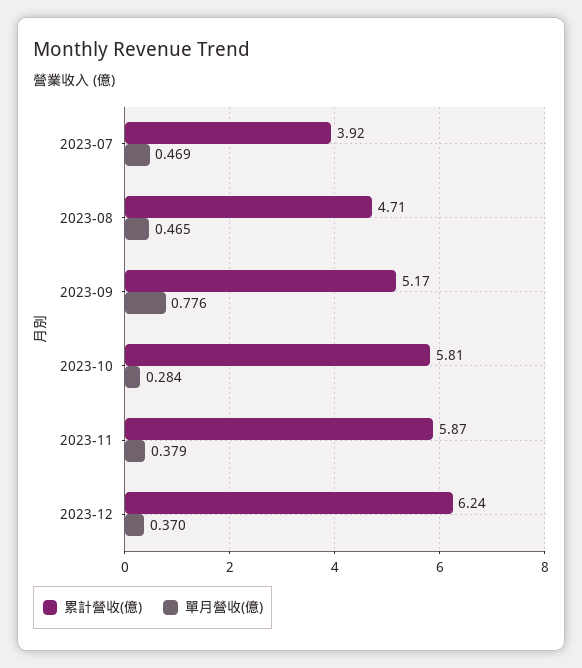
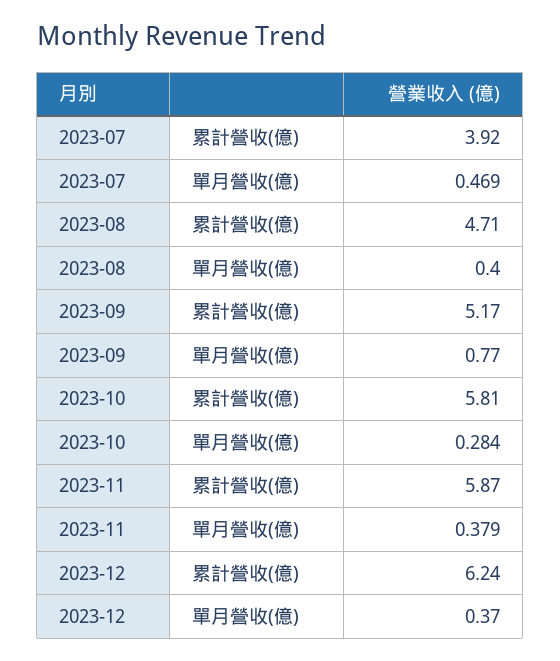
  {
    "累計營收(億)": {
      "2023-07": 3.92,
      "2023-08": 4.71,
      "2023-09": 5.17,
      "2023-10": 5.81,
      "2023-11": 5.87,
      "2023-12": 6.24
    },
    "單月營收(億)": {
      "2023-07": 0.469,
-     "2023-08": 0.465,
+     "2023-08": 0.4,
-     "2023-09": 0.776,
+     "2023-09": 0.77,
      "2023-10": 0.284,
      "2023-11": 0.379,
      "2023-12": 0.37
    }
  }

